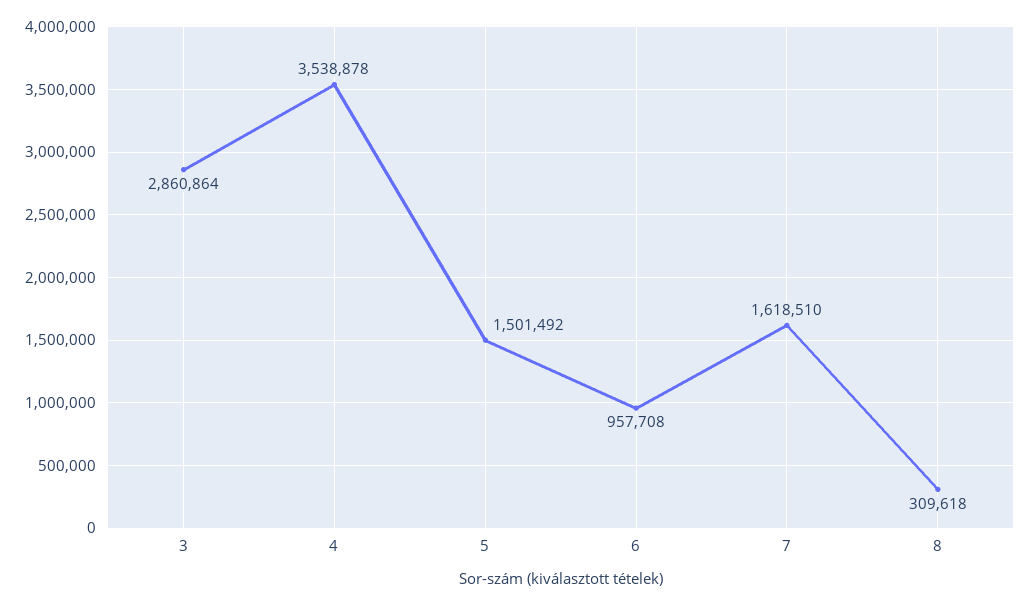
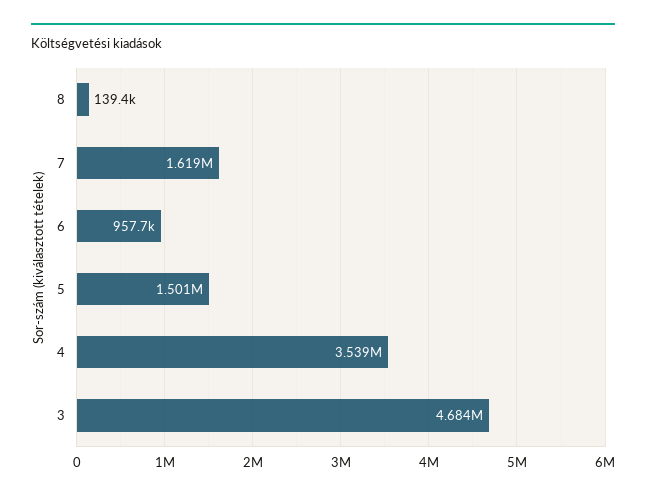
  {
-   "3": 2860864,
+   "3": 4684000,
    "4": 3538878,
    "5": 1501492,
    "6": 957708,
    "7": 1618510,
-   "8": 309618
+   "8": 139400
  }

